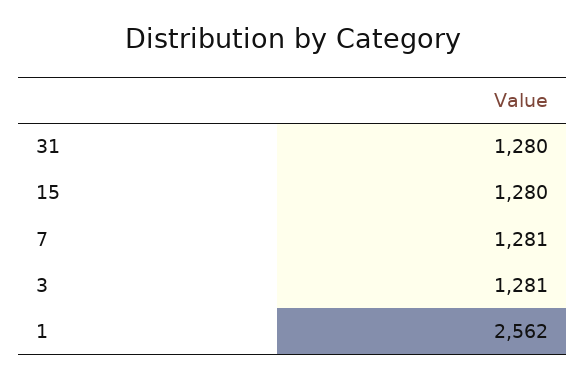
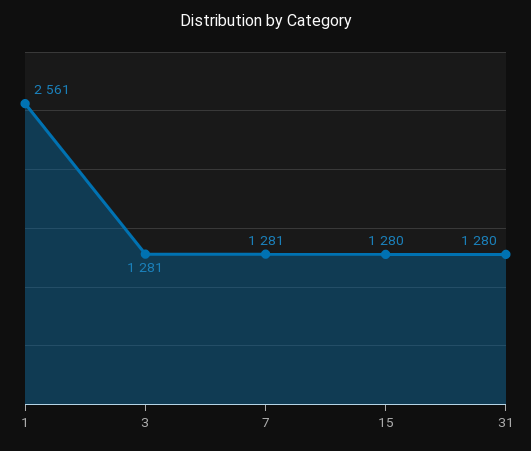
  {
    "31": 1280,
    "15": 1280,
    "7": 1281,
    "3": 1281,
-   "1": 2562
+   "1": 2561
  }

